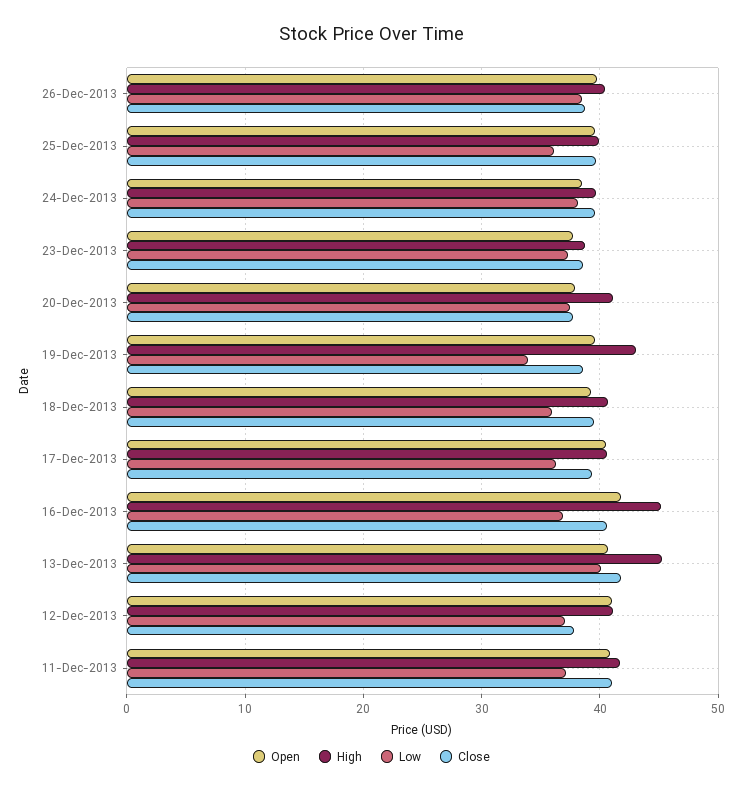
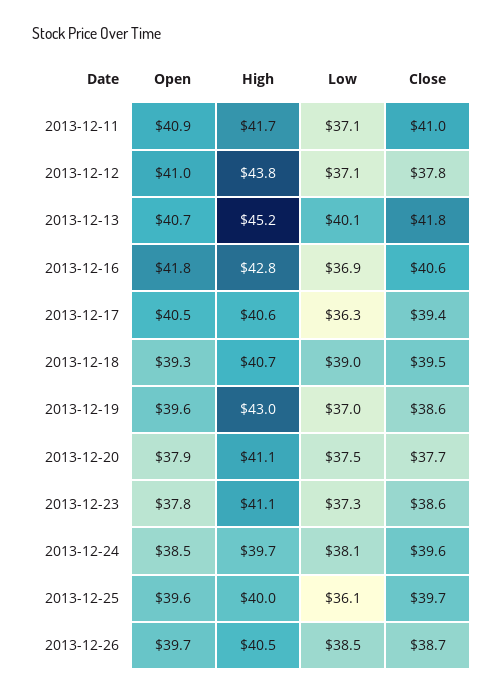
  {
    "Open": {
      "26-Dec-2013": 39.7,
      "25-Dec-2013": 39.6,
      "24-Dec-2013": 38.5,
      "23-Dec-2013": 37.8,
      "20-Dec-2013": 37.9,
      "19-Dec-2013": 39.6,
      "18-Dec-2013": 39.3,
      "17-Dec-2013": 40.5,
      "16-Dec-2013": 41.8,
      "13-Dec-2013": 40.7,
      "12-Dec-2013": 41,
      "11-Dec-2013": 40.9
    },
    "High": {
      "26-Dec-2013": 40.5,
      "25-Dec-2013": 40,
      "24-Dec-2013": 39.7,
-     "23-Dec-2013": 39,
+     "23-Dec-2013": 41.1,
      "20-Dec-2013": 41.1,
      "19-Dec-2013": 43,
      "18-Dec-2013": 40.7,
      "17-Dec-2013": 40.6,
-     "16-Dec-2013": 45,
+     "16-Dec-2013": 42.8,
      "13-Dec-2013": 45.2,
-     "12-Dec-2013": 41,
+     "12-Dec-2013": 43.8,
      "11-Dec-2013": 41.7
    },
    "Low": {
      "26-Dec-2013": 38.5,
      "25-Dec-2013": 36.1,
      "24-Dec-2013": 38.1,
      "23-Dec-2013": 37.3,
      "20-Dec-2013": 37.5,
-     "19-Dec-2013": 34,
+     "19-Dec-2013": 37,
-     "18-Dec-2013": 36,
+     "18-Dec-2013": 39,
      "17-Dec-2013": 36.3,
      "16-Dec-2013": 36.9,
      "13-Dec-2013": 40.1,
      "12-Dec-2013": 37.1,
      "11-Dec-2013": 37.1
    },
    "Close": {
      "26-Dec-2013": 38.7,
      "25-Dec-2013": 39.7,
      "24-Dec-2013": 39.6,
      "23-Dec-2013": 38.6,
      "20-Dec-2013": 37.7,
      "19-Dec-2013": 38.6,
      "18-Dec-2013": 39.5,
      "17-Dec-2013": 39.4,
      "16-Dec-2013": 40.6,
      "13-Dec-2013": 41.8,
      "12-Dec-2013": 37.8,
      "11-Dec-2013": 41
    }
  }

